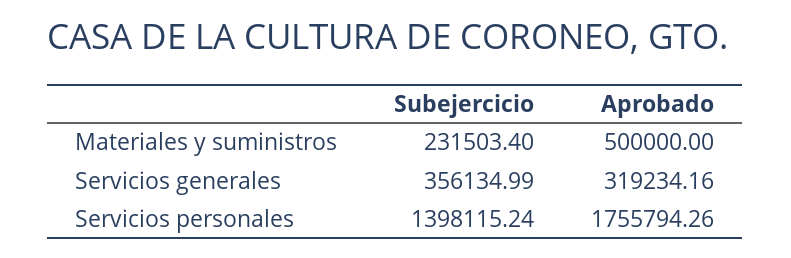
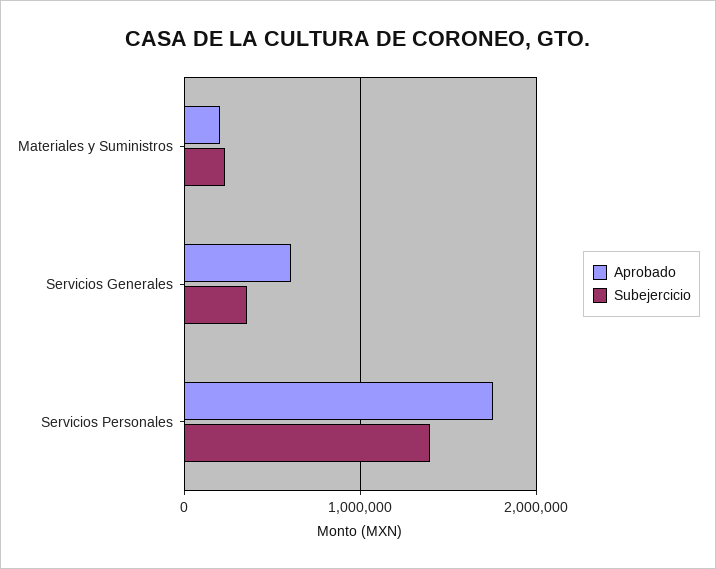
  {
    "Subejercicio": {
      "Materiales y suministros": 231503.4,
      "Servicios generales": 356134.99,
      "Servicios personales": 1398115.24
    },
    "Aprobado": {
-     "Materiales y suministros": 500000,
+     "Materiales y suministros": 200000,
-     "Servicios generales": 319234.16,
+     "Servicios generales": 600000,
      "Servicios personales": 1755794.26
    }
  }

